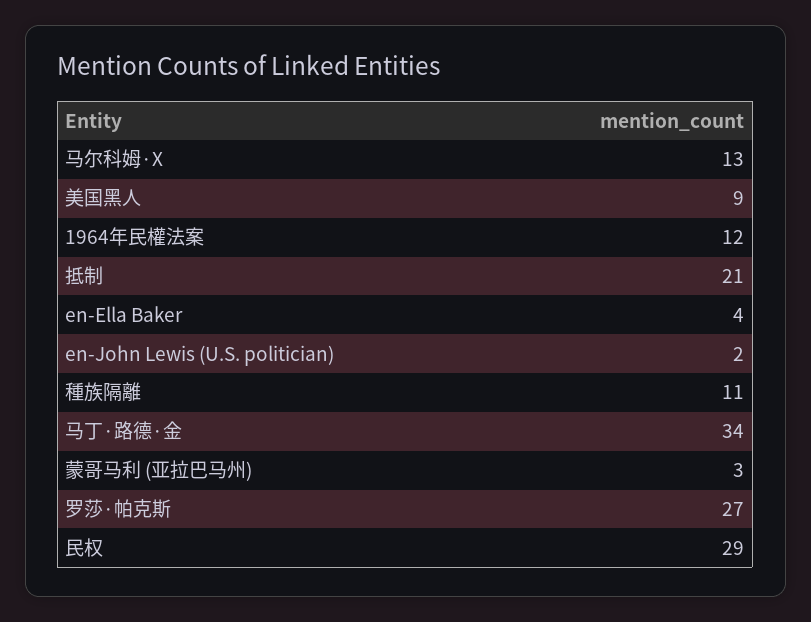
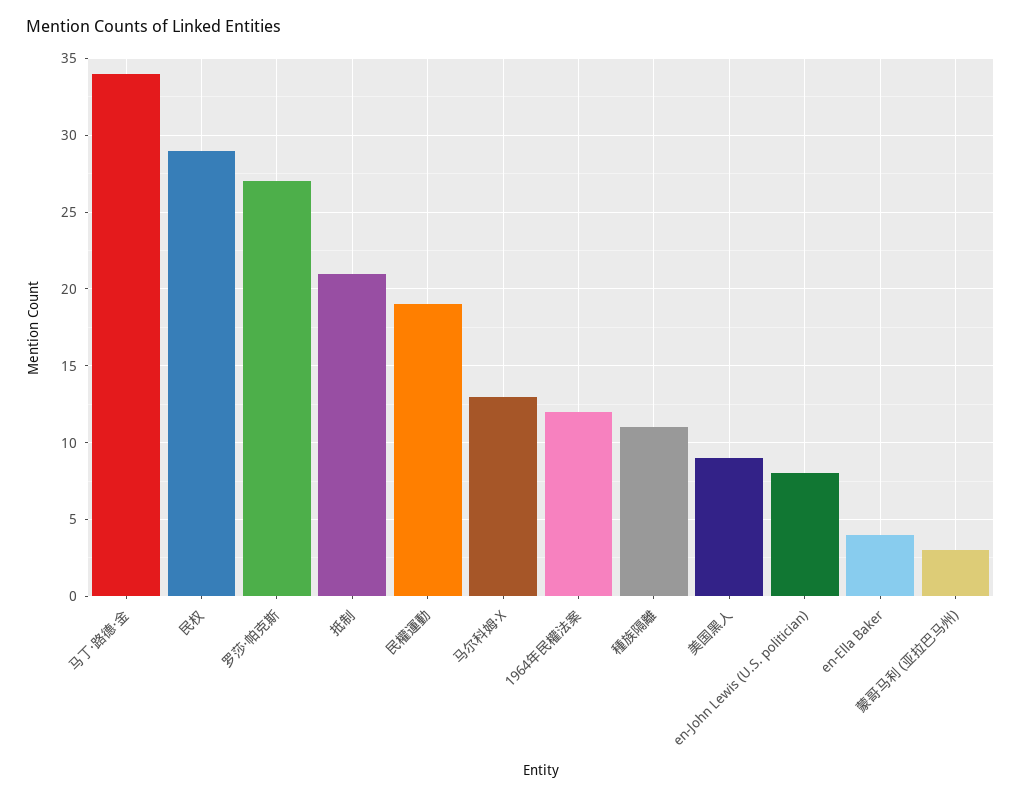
  {
    "马尔科姆·X": 13,
    "美国黑人": 9,
    "1964年民權法案": 12,
    "抵制": 21,
    "en-Ella Baker": 4,
-   "en-John Lewis (U.S. politician)": 2,
+   "en-John Lewis (U.S. politician)": 8,
    "種族隔離": 11,
    "马丁·路德·金": 34,
    "蒙哥马利 (亚拉巴马州)": 3,
    "罗莎·帕克斯": 27,
-   "民权": 29
+   "民权": 29,
+   "民權運動": 19
  }

